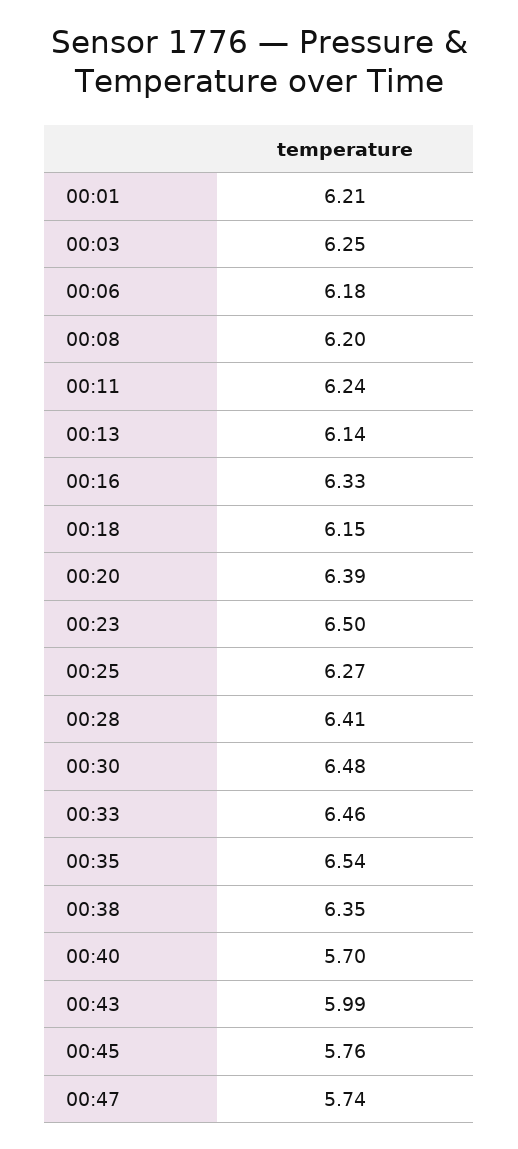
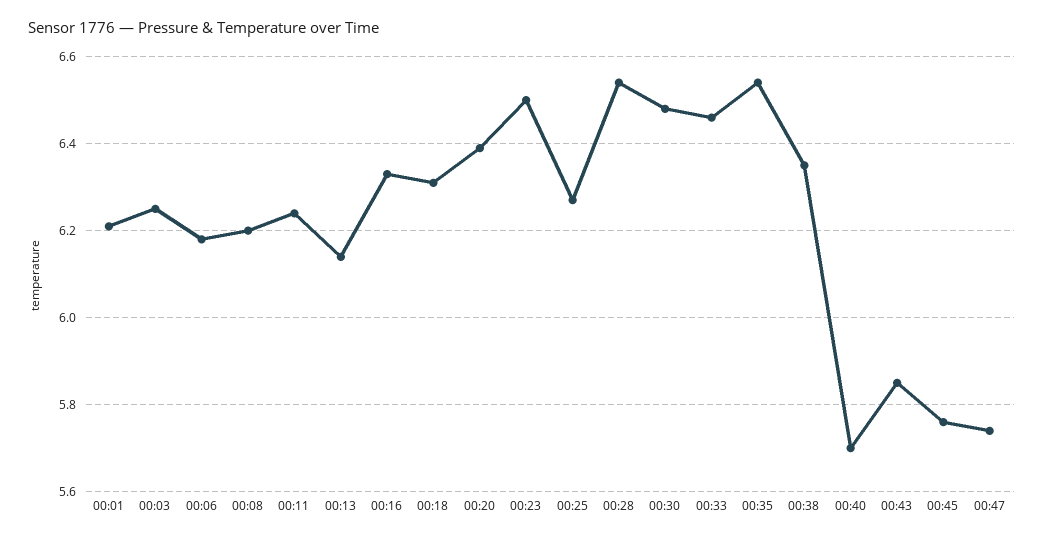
  {
    "00:01": 6.21,
    "00:03": 6.25,
    "00:06": 6.18,
    "00:08": 6.2,
    "00:11": 6.24,
    "00:13": 6.14,
    "00:16": 6.33,
-   "00:18": 6.15,
+   "00:18": 6.3,
    "00:20": 6.39,
    "00:23": 6.5,
    "00:25": 6.27,
-   "00:28": 6.41,
+   "00:28": 6.55,
    "00:30": 6.48,
    "00:33": 6.46,
    "00:35": 6.54,
    "00:38": 6.35,
    "00:40": 5.7,
-   "00:43": 5.99,
+   "00:43": 5.85,
    "00:45": 5.76,
    "00:47": 5.74
  }

